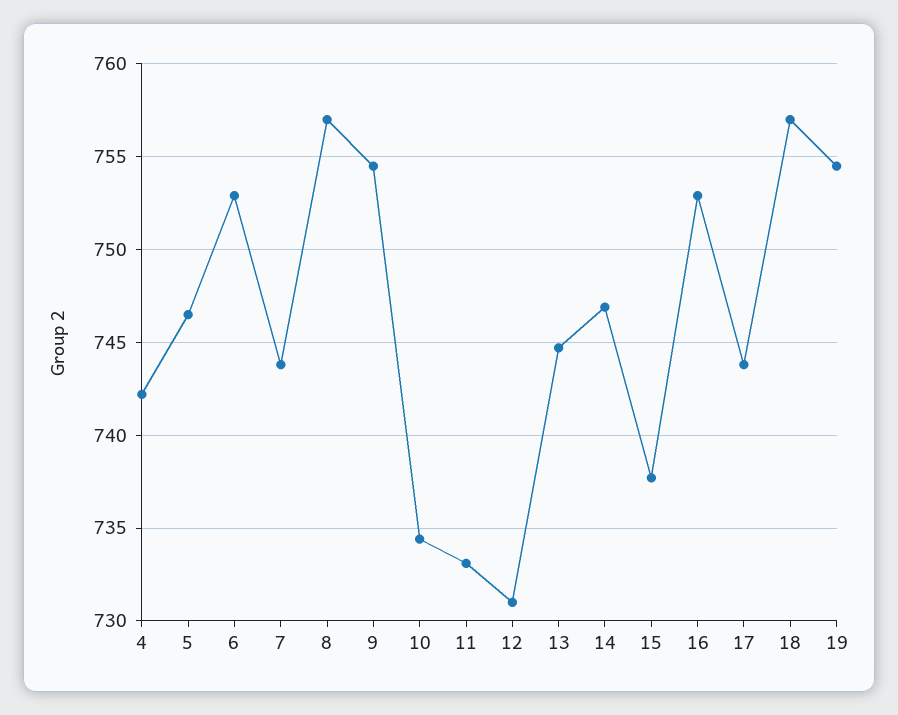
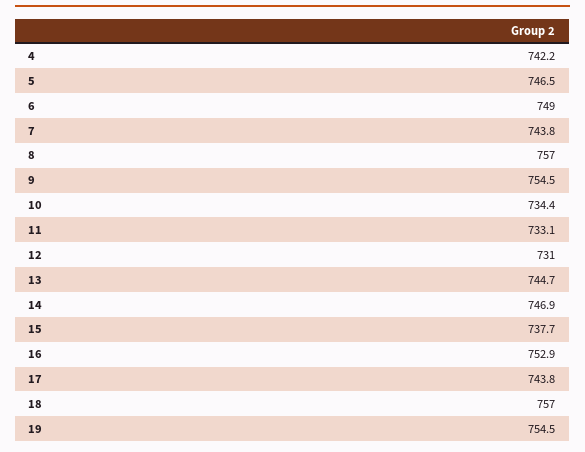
  {
    "4": 742.2,
    "5": 746.5,
-   "6": 753,
+   "6": 749,
    "7": 743.8,
    "8": 757,
    "9": 754.5,
    "10": 734.4,
    "11": 733.1,
    "12": 731,
    "13": 744.7,
    "14": 746.9,
    "15": 737.7,
    "16": 752.9,
    "17": 743.8,
    "18": 757,
    "19": 754.5
  }

